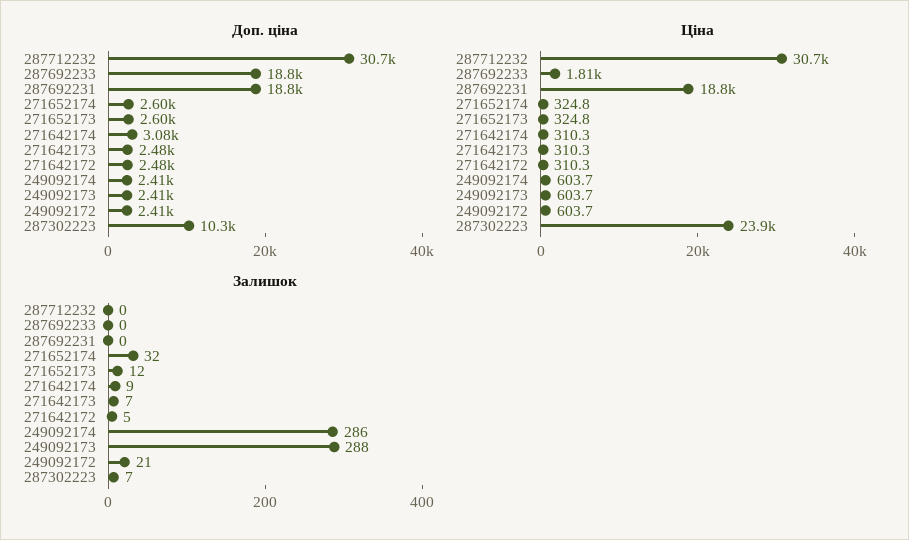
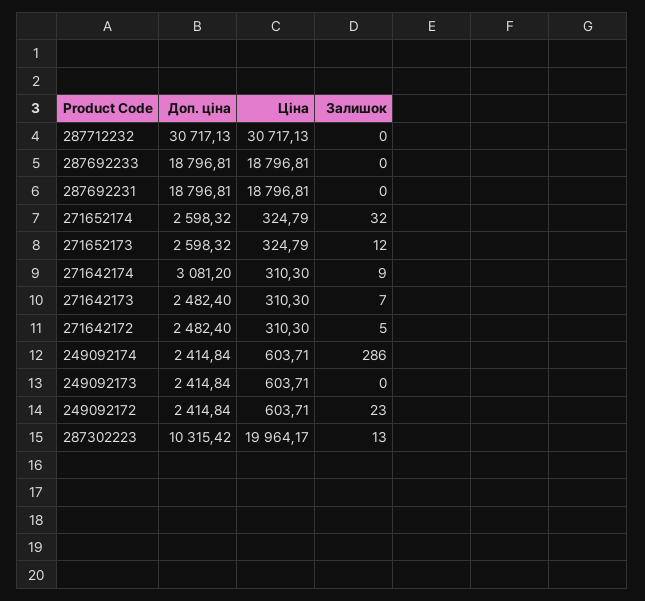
  {
    "Доп. ціна": {
      "287712232": 30717.13,
      "287692233": 18796.81,
      "287692231": 18796.81,
      "271652174": 2598.32,
      "271652173": 2598.32,
      "271642174": 3081.2,
      "271642173": 2482.4,
      "271642172": 2482.4,
      "249092174": 2414.84,
      "249092173": 2414.84,
      "249092172": 2414.84,
      "287302223": 10315.42
    },
    "Ціна": {
      "287712232": 30717.13,
-     "287692233": 1810,
+     "287692233": 18796.81,
      "287692231": 18796.81,
      "271652174": 324.79,
      "271652173": 324.79,
      "271642174": 310.3,
      "271642173": 310.3,
      "271642172": 310.3,
      "249092174": 603.71,
      "249092173": 603.71,
      "249092172": 603.71,
-     "287302223": 23900
+     "287302223": 19964.17
    },
    "Залишок": {
      "287712232": 0,
      "287692233": 0,
      "287692231": 0,
      "271652174": 32,
      "271652173": 12,
      "271642174": 9,
      "271642173": 7,
      "271642172": 5,
      "249092174": 286,
-     "249092173": 288,
+     "249092173": 0,
-     "249092172": 21,
+     "249092172": 23,
-     "287302223": 7
+     "287302223": 13
    }
  }

